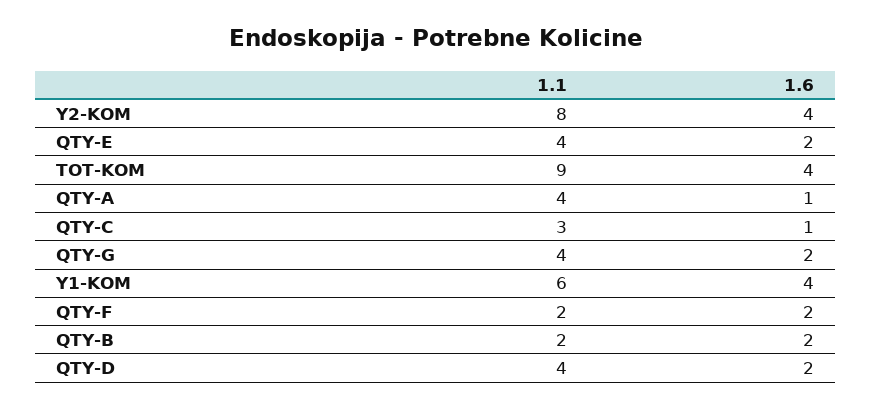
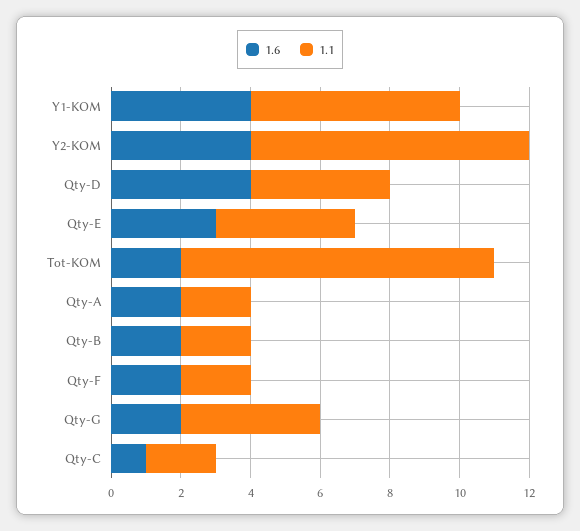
  {
    "1.1": {
      "Y2-KOM": 8,
      "QTY-E": 4,
      "TOT-KOM": 9,
-     "QTY-A": 4,
+     "QTY-A": 2,
-     "QTY-C": 3,
+     "QTY-C": 2,
      "QTY-G": 4,
      "Y1-KOM": 6,
      "QTY-F": 2,
      "QTY-B": 2,
      "QTY-D": 4
    },
    "1.6": {
      "Y2-KOM": 4,
-     "QTY-E": 2,
+     "QTY-E": 3,
-     "TOT-KOM": 4,
+     "TOT-KOM": 2,
-     "QTY-A": 1,
+     "QTY-A": 2,
      "QTY-C": 1,
      "QTY-G": 2,
      "Y1-KOM": 4,
      "QTY-F": 2,
      "QTY-B": 2,
-     "QTY-D": 2
+     "QTY-D": 4
    }
  }

